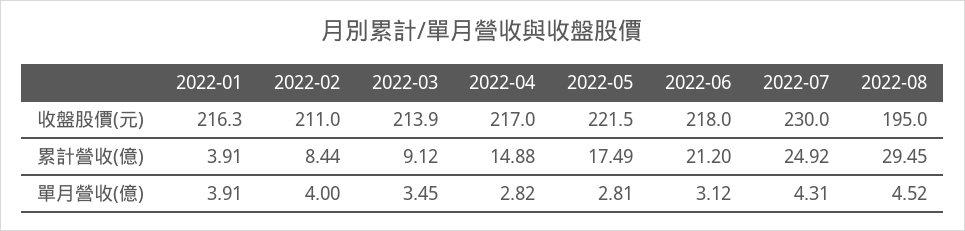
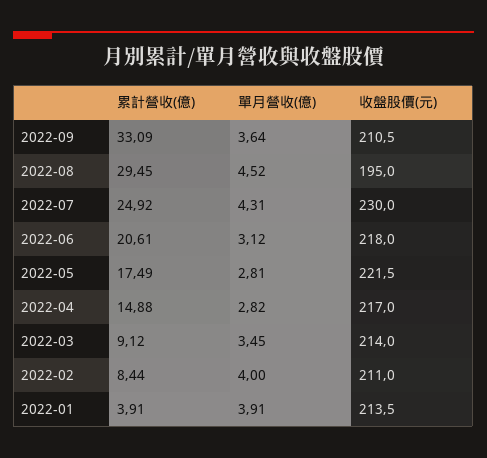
  {
    "2022-01": {
-     "收盤股價(元)": 216.3,
+     "收盤股價(元)": 213.5,
      "累計營收(億)": 3.91,
      "單月營收(億)": 3.91
    },
    "2022-02": {
      "收盤股價(元)": 211,
      "累計營收(億)": 8.44,
      "單月營收(億)": 4
    },
    "2022-03": {
-     "收盤股價(元)": 213.9,
+     "收盤股價(元)": 214,
      "累計營收(億)": 9.12,
      "單月營收(億)": 3.45
    },
    "2022-04": {
      "收盤股價(元)": 217,
      "累計營收(億)": 14.88,
      "單月營收(億)": 2.82
    },
    "2022-05": {
      "收盤股價(元)": 221.5,
      "累計營收(億)": 17.49,
      "單月營收(億)": 2.81
    },
    "2022-06": {
      "收盤股價(元)": 218,
-     "累計營收(億)": 21.2,
+     "累計營收(億)": 20.61,
      "單月營收(億)": 3.12
    },
    "2022-07": {
      "收盤股價(元)": 230,
      "累計營收(億)": 24.92,
      "單月營收(億)": 4.31
    },
    "2022-08": {
      "收盤股價(元)": 195,
      "累計營收(億)": 29.45,
      "單月營收(億)": 4.52
-   }
+   },
+   "2022-09": {
+     "累計營收(億)": 33.09,
+     "單月營收(億)": 3.64,
+     "收盤股價(元)": 210.5
+   }
  }

